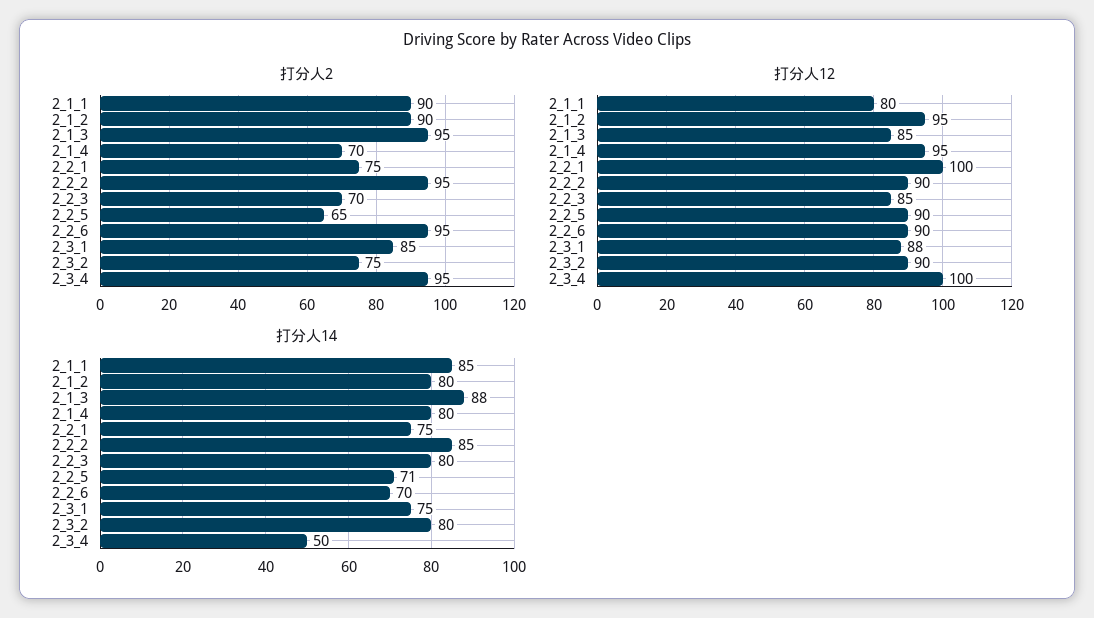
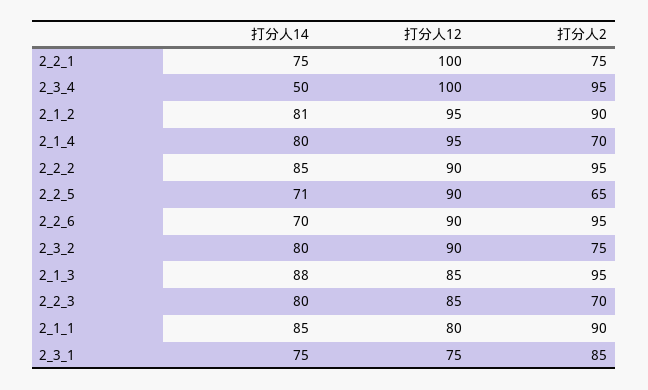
  {
    "打分人2": {
      "2_1_1": 90,
      "2_1_2": 90,
      "2_1_3": 95,
      "2_1_4": 70,
      "2_2_1": 75,
      "2_2_2": 95,
      "2_2_3": 70,
      "2_2_5": 65,
      "2_2_6": 95,
      "2_3_1": 85,
      "2_3_2": 75,
      "2_3_4": 95
    },
    "打分人12": {
      "2_1_1": 80,
      "2_1_2": 95,
      "2_1_3": 85,
      "2_1_4": 95,
      "2_2_1": 100,
      "2_2_2": 90,
      "2_2_3": 85,
      "2_2_5": 90,
      "2_2_6": 90,
-     "2_3_1": 88,
+     "2_3_1": 75,
      "2_3_2": 90,
      "2_3_4": 100
    },
    "打分人14": {
      "2_1_1": 85,
-     "2_1_2": 80,
+     "2_1_2": 81,
      "2_1_3": 88,
      "2_1_4": 80,
      "2_2_1": 75,
      "2_2_2": 85,
      "2_2_3": 80,
      "2_2_5": 71,
      "2_2_6": 70,
      "2_3_1": 75,
      "2_3_2": 80,
      "2_3_4": 50
    }
  }

